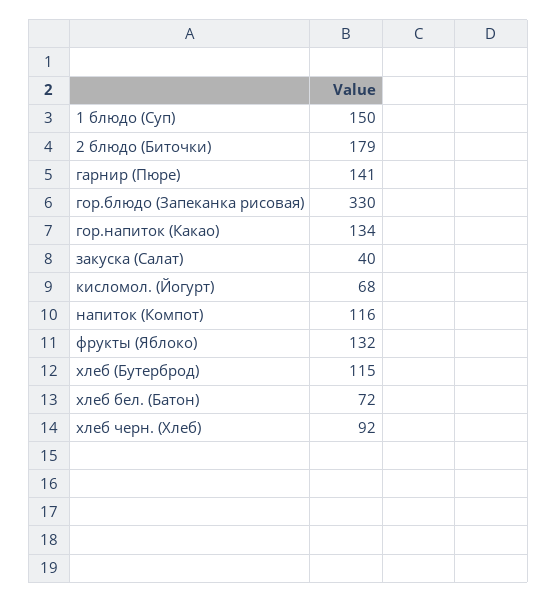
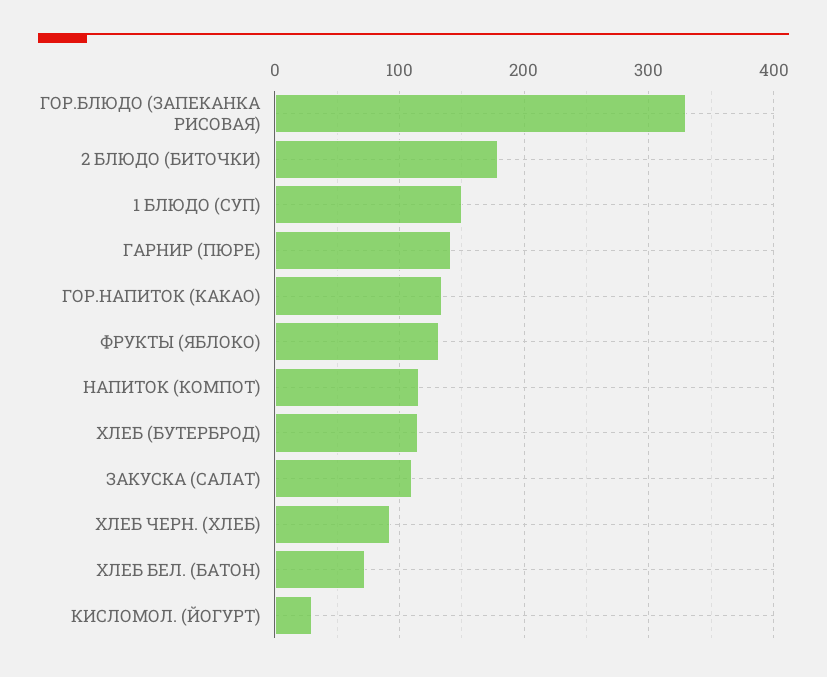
  {
    "1 блюдо (Суп)": 150,
    "2 блюдо (Биточки)": 179,
    "гарнир (Пюре)": 141,
    "гор.блюдо (Запеканка рисовая)": 330,
    "гор.напиток (Какао)": 134,
-   "закуска (Салат)": 40,
+   "закуска (Салат)": 110,
-   "кисломол. (Йогурт)": 68,
+   "кисломол. (Йогурт)": 30,
    "напиток (Компот)": 116,
    "фрукты (Яблоко)": 132,
    "хлеб (Бутерброд)": 115,
    "хлеб бел. (Батон)": 72,
    "хлеб черн. (Хлеб)": 92
  }

